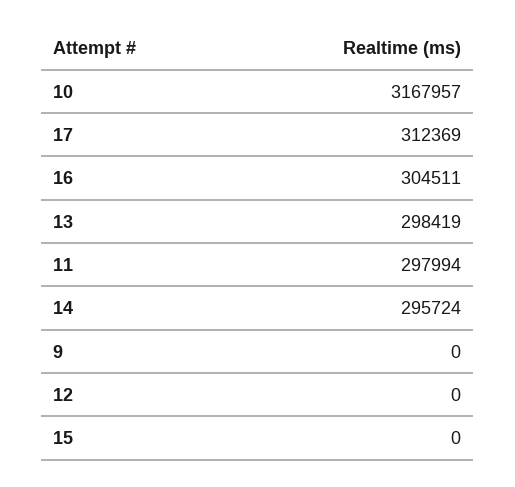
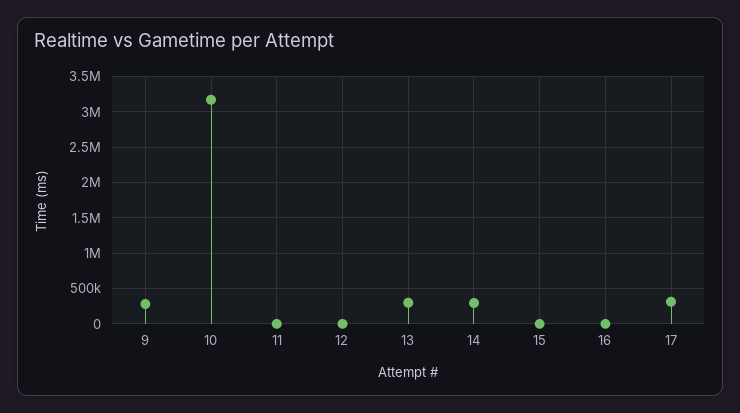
  {
    "10": 3167957,
    "17": 312369,
-   "16": 304511,
+   "16": 0,
    "13": 298419,
-   "11": 297994,
+   "11": 0,
    "14": 295724,
-   "9": 0,
+   "9": 300000,
    "12": 0,
    "15": 0
  }

